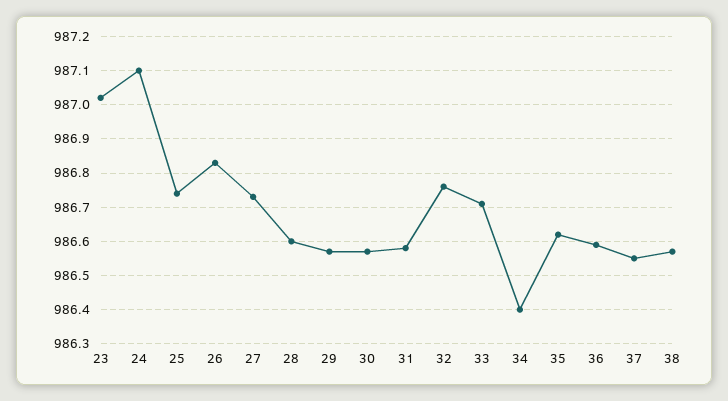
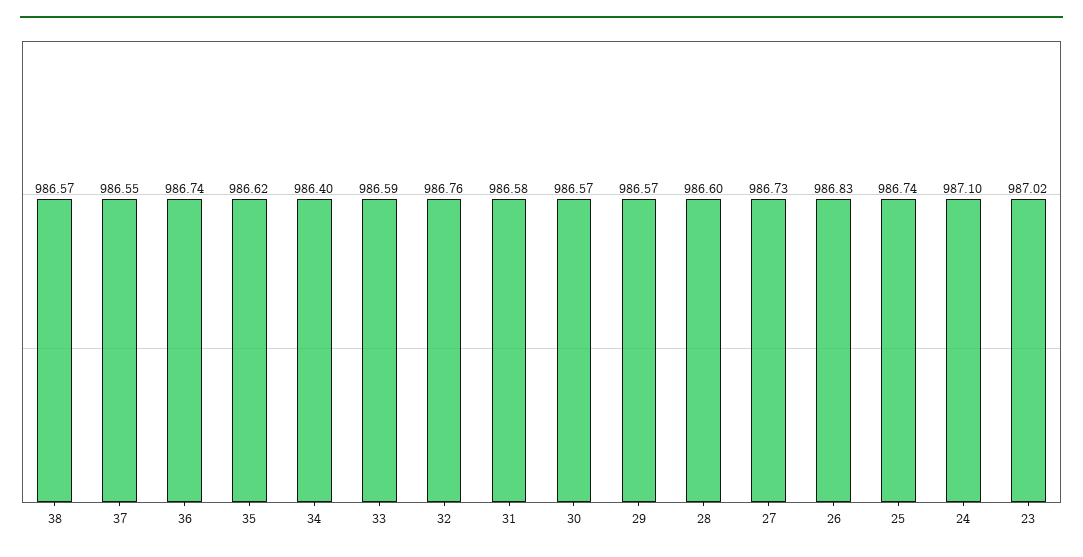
  {
    "23": 987.02,
    "24": 987.1,
    "25": 986.74,
    "26": 986.83,
    "27": 986.73,
    "28": 986.6,
    "29": 986.57,
    "30": 986.57,
    "31": 986.58,
    "32": 986.76,
-   "33": 986.7,
+   "33": 986.59,
    "34": 986.4,
    "35": 986.62,
-   "36": 986.6,
+   "36": 986.74,
    "37": 986.55,
    "38": 986.57
  }

